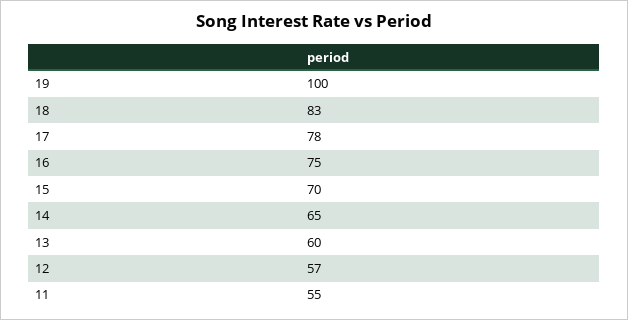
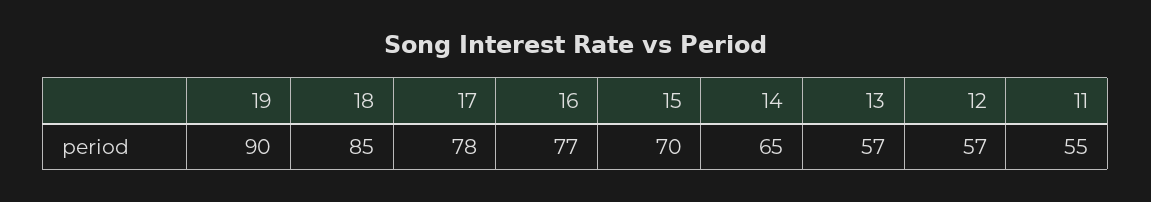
  {
-   "19": 100,
+   "19": 90,
-   "18": 83,
+   "18": 85,
    "17": 78,
-   "16": 75,
+   "16": 77,
    "15": 70,
    "14": 65,
-   "13": 60,
+   "13": 57,
    "12": 57,
    "11": 55
  }

